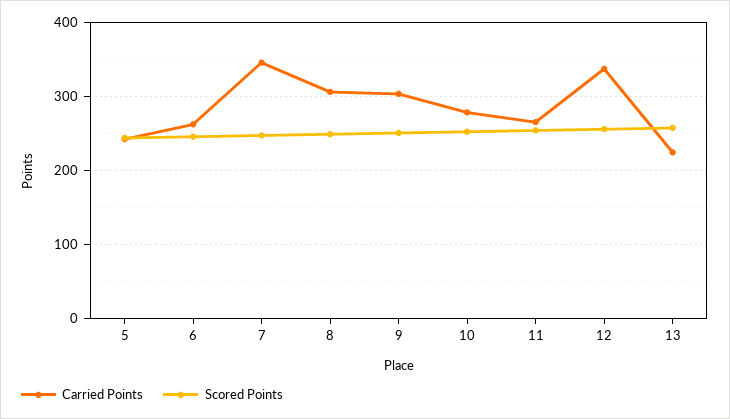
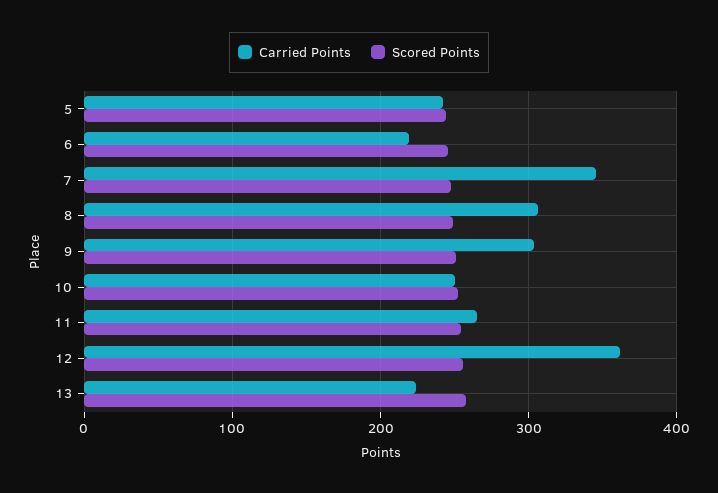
  {
    "Carried Points": {
      "5": 240,
-     "6": 260,
+     "6": 220,
      "7": 350,
      "8": 310,
      "9": 300,
-     "10": 280,
+     "10": 250,
      "11": 270,
-     "12": 340,
+     "12": 360,
      "13": 220
    },
    "Scored Points": {
      "5": 240,
      "6": 250,
      "7": 250,
      "8": 250,
      "9": 250,
      "10": 250,
      "11": 250,
      "12": 260,
      "13": 260
    }
  }

